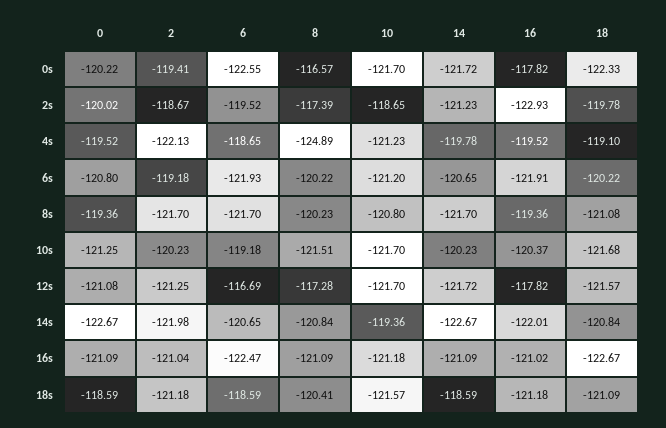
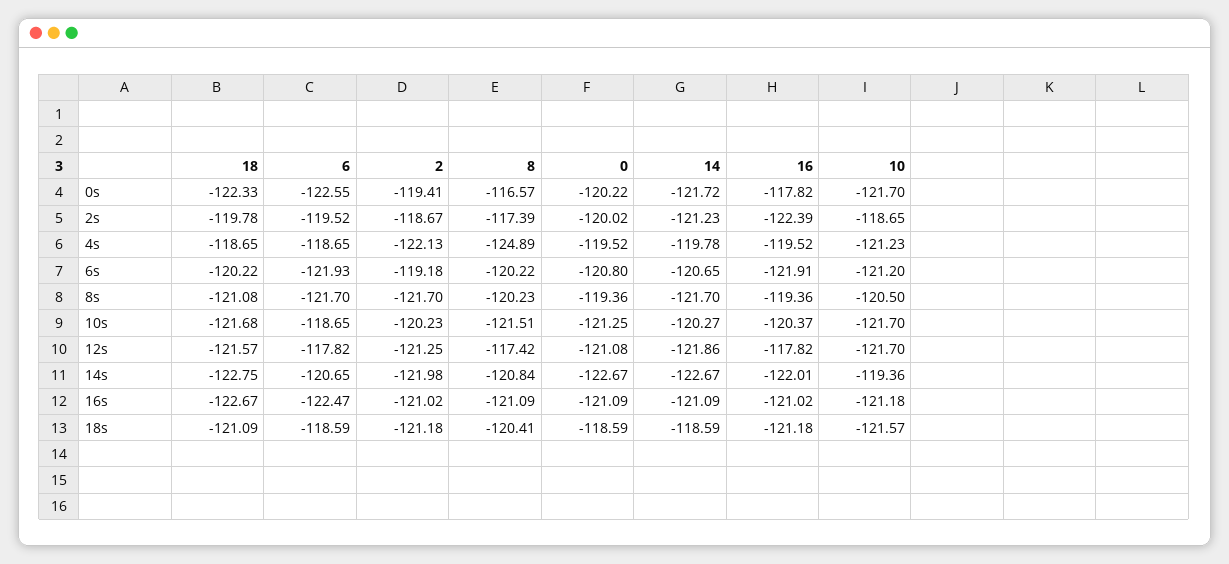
  {
    "0": {
      "0s": -120.22,
      "2s": -120.02,
      "4s": -119.52,
      "6s": -120.8,
      "8s": -119.36,
      "10s": -121.25,
      "12s": -121.08,
      "14s": -122.67,
      "16s": -121.09,
      "18s": -118.59
    },
    "2": {
      "0s": -119.41,
      "2s": -118.67,
      "4s": -122.13,
      "6s": -119.18,
      "8s": -121.7,
      "10s": -120.23,
      "12s": -121.25,
      "14s": -121.98,
-     "16s": -121.04,
+     "16s": -121.02,
      "18s": -121.18
    },
    "6": {
      "0s": -122.55,
      "2s": -119.52,
      "4s": -118.65,
      "6s": -121.93,
      "8s": -121.7,
-     "10s": -119.18,
+     "10s": -118.65,
-     "12s": -116.69,
+     "12s": -117.82,
      "14s": -120.65,
      "16s": -122.47,
      "18s": -118.59
    },
    "8": {
      "0s": -116.57,
      "2s": -117.39,
      "4s": -124.89,
      "6s": -120.22,
      "8s": -120.23,
      "10s": -121.51,
-     "12s": -117.28,
+     "12s": -117.42,
      "14s": -120.84,
      "16s": -121.09,
      "18s": -120.41
    },
    "10": {
      "0s": -121.7,
      "2s": -118.65,
      "4s": -121.23,
      "6s": -121.2,
-     "8s": -120.8,
+     "8s": -120.5,
      "10s": -121.7,
      "12s": -121.7,
      "14s": -119.36,
      "16s": -121.18,
      "18s": -121.57
    },
    "14": {
      "0s": -121.72,
      "2s": -121.23,
      "4s": -119.78,
      "6s": -120.65,
      "8s": -121.7,
-     "10s": -120.23,
+     "10s": -120.27,
-     "12s": -121.72,
+     "12s": -121.86,
      "14s": -122.67,
      "16s": -121.09,
      "18s": -118.59
    },
    "16": {
      "0s": -117.82,
-     "2s": -122.93,
+     "2s": -122.39,
      "4s": -119.52,
      "6s": -121.91,
      "8s": -119.36,
      "10s": -120.37,
      "12s": -117.82,
      "14s": -122.01,
      "16s": -121.02,
      "18s": -121.18
    },
    "18": {
      "0s": -122.33,
      "2s": -119.78,
-     "4s": -119.1,
+     "4s": -118.65,
      "6s": -120.22,
      "8s": -121.08,
      "10s": -121.68,
      "12s": -121.57,
-     "14s": -120.84,
+     "14s": -122.75,
      "16s": -122.67,
      "18s": -121.09
    }
  }

